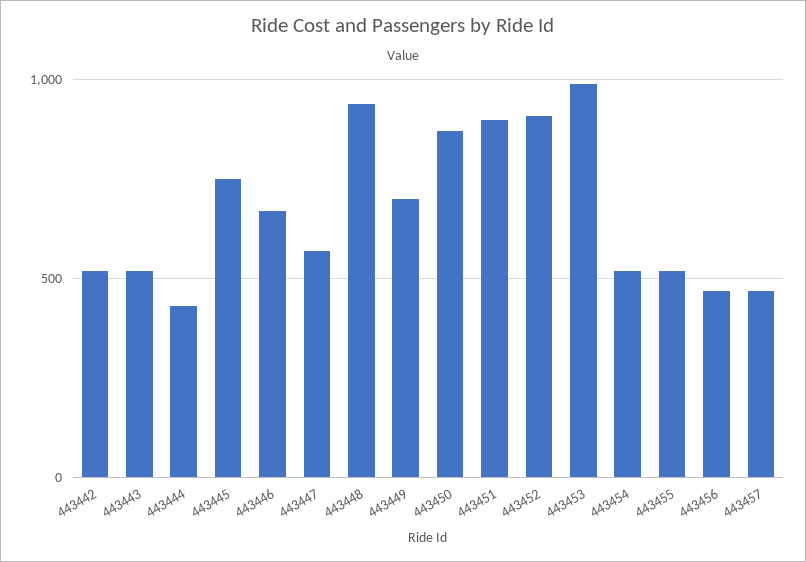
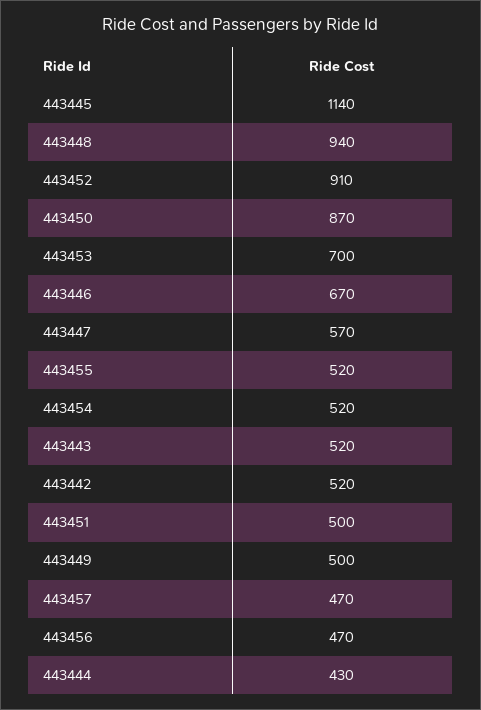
  {
    "443442": 520,
    "443443": 520,
    "443444": 430,
-   "443445": 750,
+   "443445": 1140,
    "443446": 670,
    "443447": 570,
    "443448": 940,
-   "443449": 700,
+   "443449": 500,
    "443450": 870,
-   "443451": 900,
+   "443451": 500,
    "443452": 910,
-   "443453": 1000,
+   "443453": 700,
    "443454": 520,
    "443455": 520,
    "443456": 470,
    "443457": 470
  }

